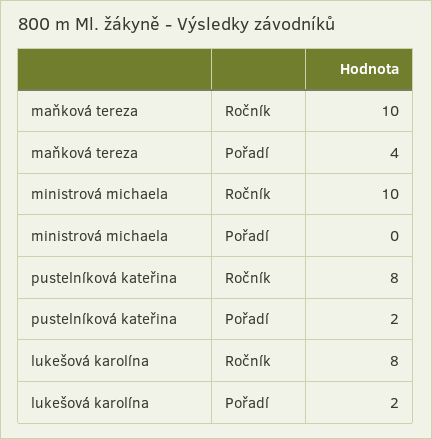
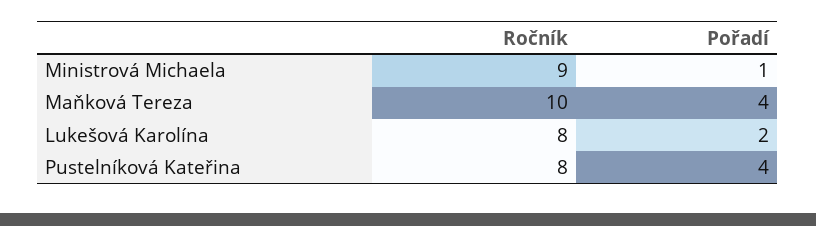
  {
    "maňková tereza": {
      "Ročník": 10,
      "Pořadí": 4
    },
    "ministrová michaela": {
-     "Ročník": 10,
+     "Ročník": 9,
-     "Pořadí": 0
+     "Pořadí": 1
    },
    "pustelníková kateřina": {
      "Ročník": 8,
-     "Pořadí": 2
+     "Pořadí": 4
    },
    "lukešová karolína": {
      "Ročník": 8,
      "Pořadí": 2
    }
  }

